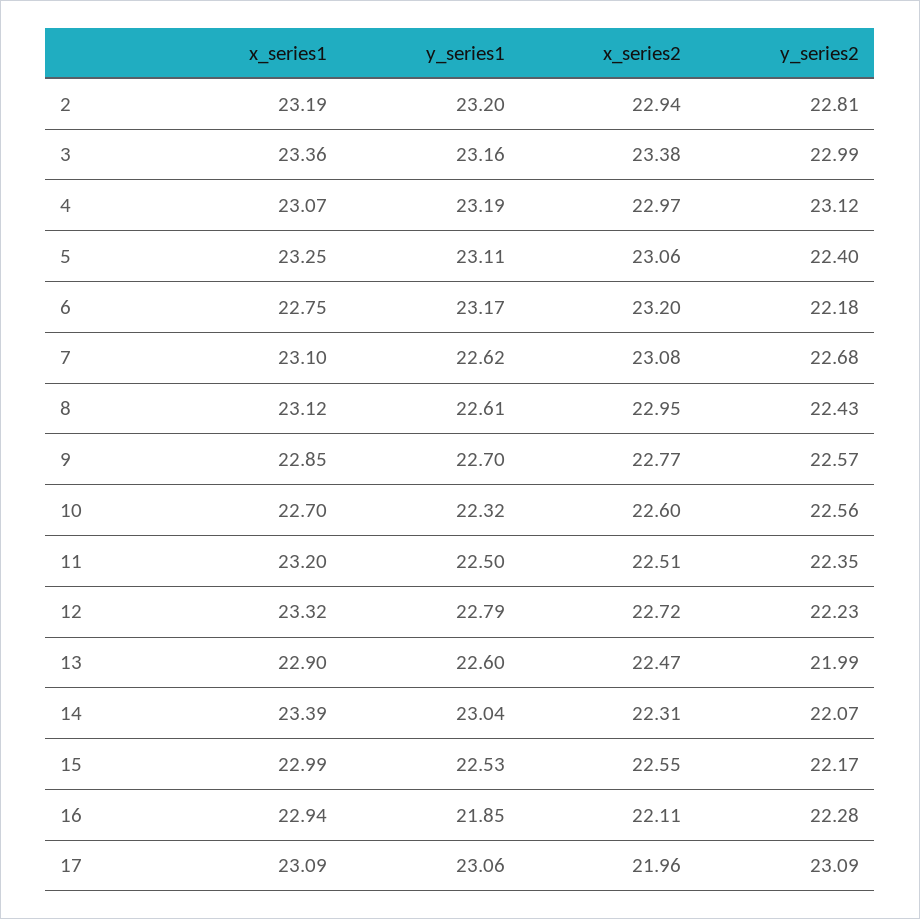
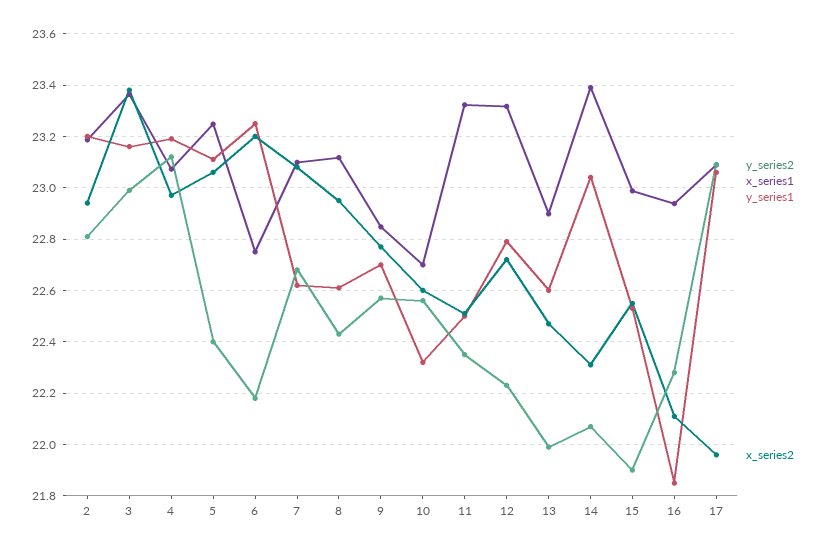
  {
    "x_series1": {
      "2": 23.19,
      "3": 23.36,
      "4": 23.07,
      "5": 23.25,
      "6": 22.75,
      "7": 23.1,
      "8": 23.12,
      "9": 22.85,
      "10": 22.7,
-     "11": 23.2,
+     "11": 23.325,
      "12": 23.32,
      "13": 22.9,
      "14": 23.39,
      "15": 22.99,
      "16": 22.94,
      "17": 23.09
    },
    "y_series1": {
      "2": 23.2,
      "3": 23.16,
      "4": 23.19,
      "5": 23.11,
-     "6": 23.17,
+     "6": 23.25,
      "7": 22.62,
      "8": 22.61,
      "9": 22.7,
      "10": 22.32,
      "11": 22.5,
      "12": 22.79,
      "13": 22.6,
      "14": 23.04,
      "15": 22.53,
      "16": 21.85,
      "17": 23.06
    },
    "x_series2": {
      "2": 22.94,
      "3": 23.38,
      "4": 22.97,
      "5": 23.06,
      "6": 23.2,
      "7": 23.08,
      "8": 22.95,
      "9": 22.77,
      "10": 22.6,
      "11": 22.51,
      "12": 22.72,
      "13": 22.47,
      "14": 22.31,
      "15": 22.55,
      "16": 22.11,
      "17": 21.96
    },
    "y_series2": {
      "2": 22.81,
      "3": 22.99,
      "4": 23.12,
      "5": 22.4,
      "6": 22.18,
      "7": 22.68,
      "8": 22.43,
      "9": 22.57,
      "10": 22.56,
      "11": 22.35,
      "12": 22.23,
      "13": 21.99,
      "14": 22.07,
-     "15": 22.17,
+     "15": 21.9,
      "16": 22.28,
      "17": 23.09
    }
  }

